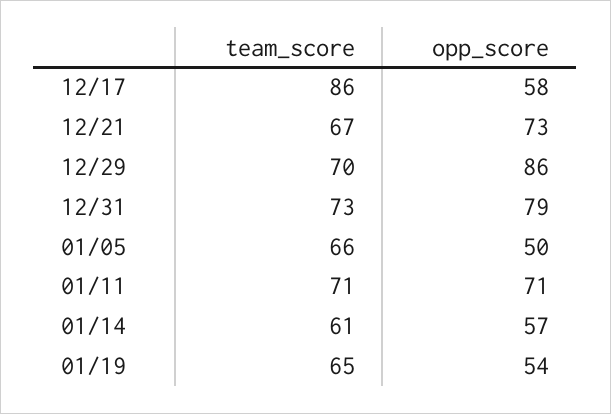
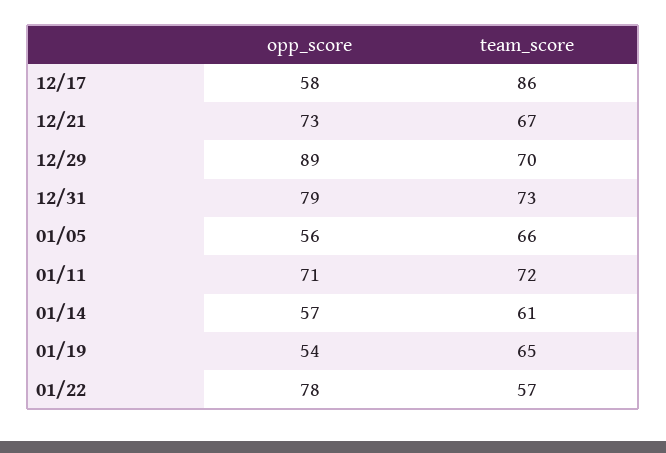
  {
    "team_score": {
      "12/17": 86,
      "12/21": 67,
      "12/29": 70,
      "12/31": 73,
      "01/05": 66,
-     "01/11": 71,
+     "01/11": 72,
      "01/14": 61,
-     "01/19": 65
+     "01/19": 65,
+     "01/22": 57
    },
    "opp_score": {
      "12/17": 58,
      "12/21": 73,
-     "12/29": 86,
+     "12/29": 89,
      "12/31": 79,
-     "01/05": 50,
+     "01/05": 56,
      "01/11": 71,
      "01/14": 57,
-     "01/19": 54
+     "01/19": 54,
+     "01/22": 78
    }
  }

